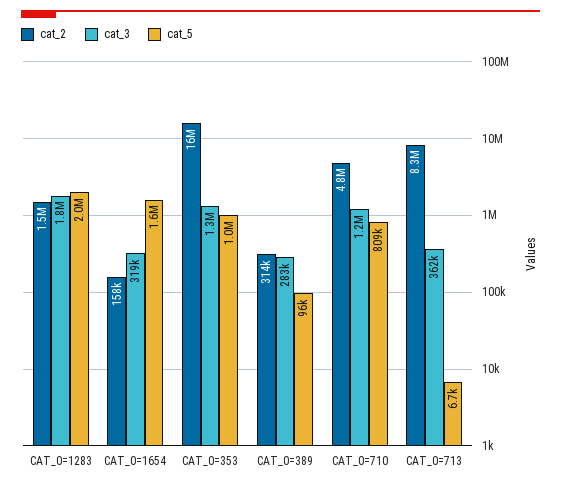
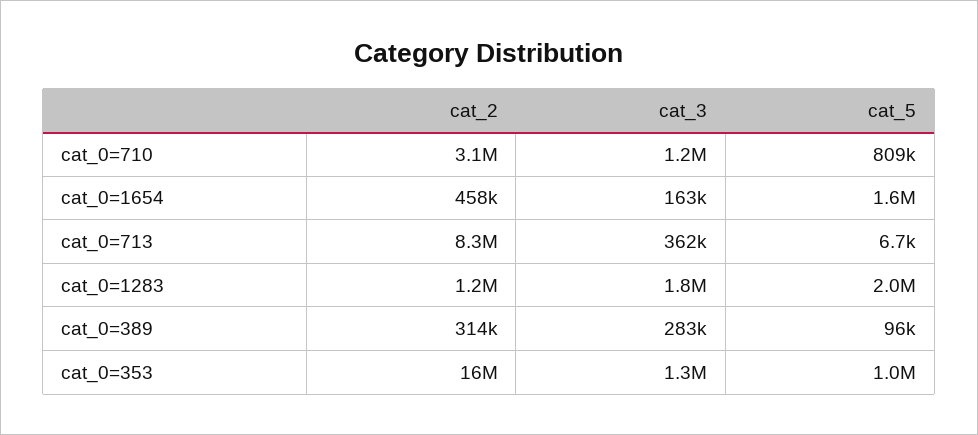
  {
    "cat_2": {
-     "CAT_0=1283": 1500000,
+     "CAT_0=1283": 1200000,
-     "CAT_0=1654": 158000,
+     "CAT_0=1654": 458000,
      "CAT_0=353": 16000000,
      "CAT_0=389": 314000,
-     "CAT_0=710": 4800000,
+     "CAT_0=710": 3100000,
      "CAT_0=713": 8300000
    },
    "cat_3": {
      "CAT_0=1283": 1800000,
-     "CAT_0=1654": 319000,
+     "CAT_0=1654": 163000,
      "CAT_0=353": 1300000,
      "CAT_0=389": 283000,
      "CAT_0=710": 1200000,
      "CAT_0=713": 362000
    },
    "cat_5": {
      "CAT_0=1283": 2000000,
      "CAT_0=1654": 1600000,
      "CAT_0=353": 1000000,
      "CAT_0=389": 96000,
      "CAT_0=710": 809000,
      "CAT_0=713": 6700
    }
  }

